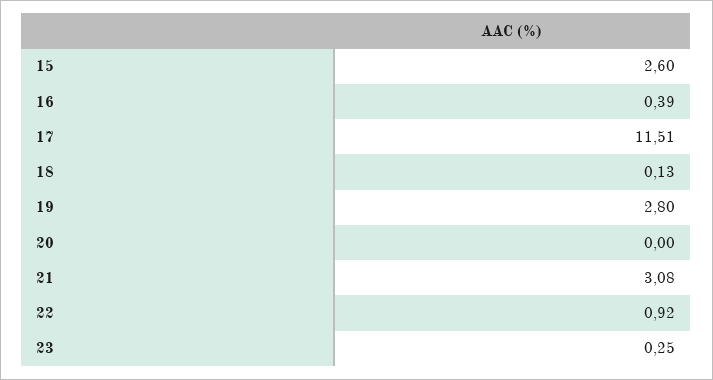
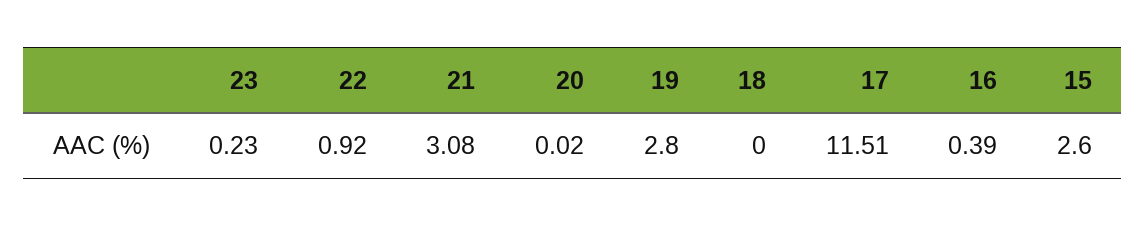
  {
    "15": 2.6,
    "16": 0.39,
    "17": 11.51,
-   "18": 0.13,
+   "18": 0,
    "19": 2.8,
-   "20": 0,
+   "20": 0.02,
    "21": 3.08,
    "22": 0.92,
-   "23": 0.25
+   "23": 0.23
  }

